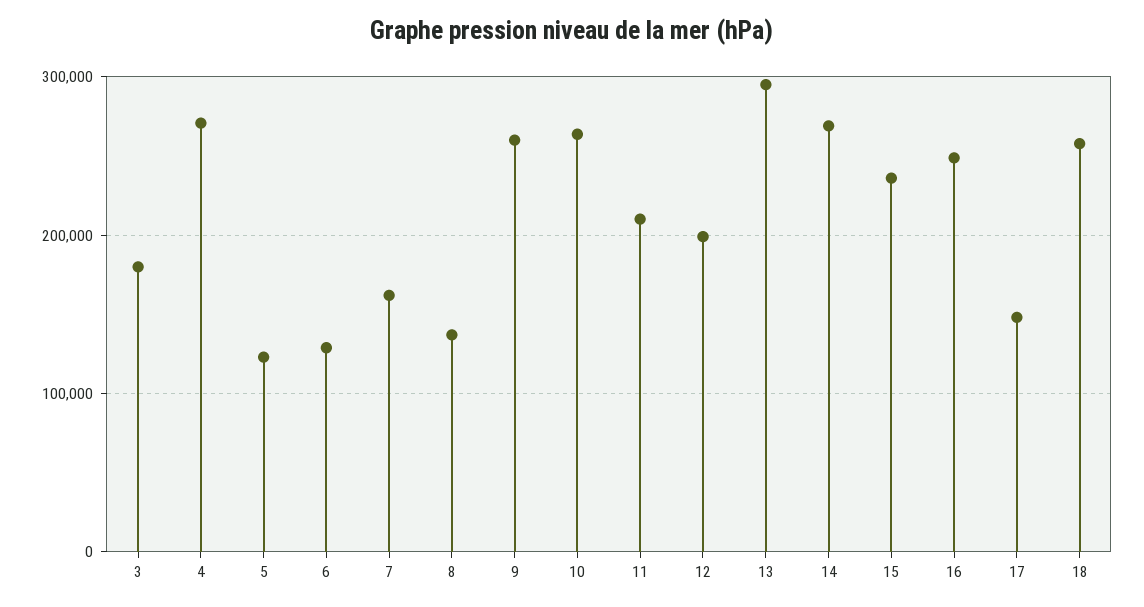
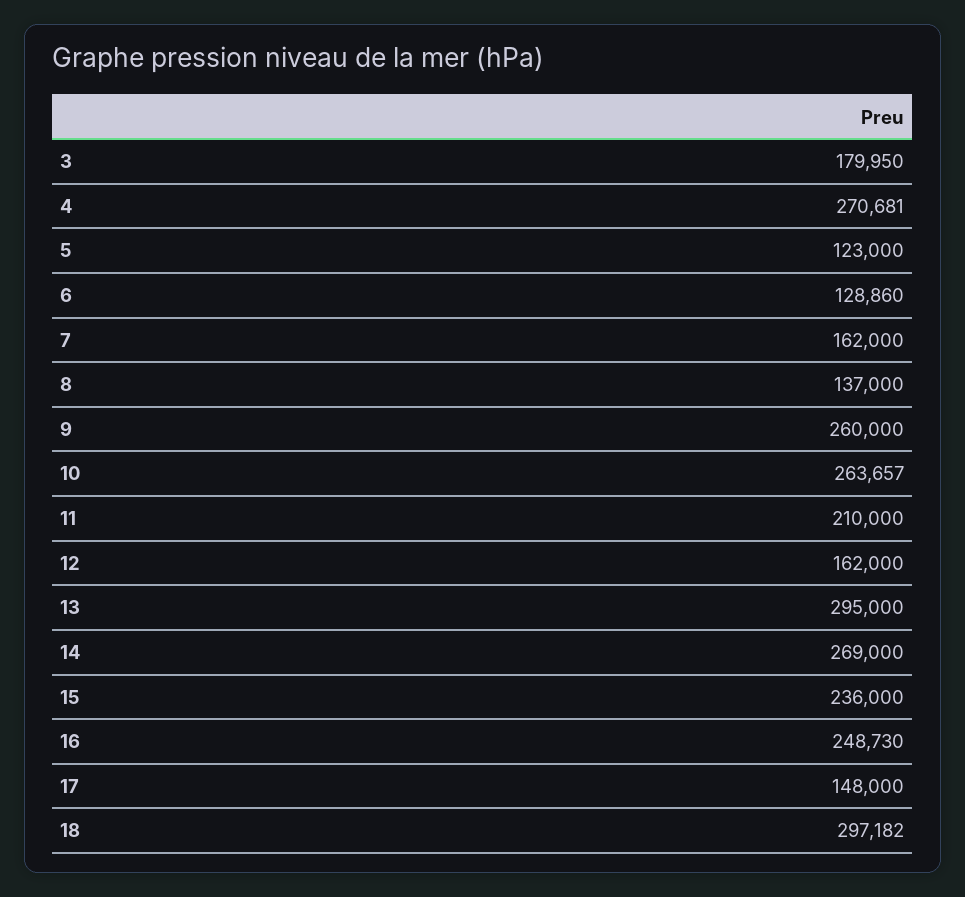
  {
    "3": 179950,
    "4": 270681,
    "5": 123000,
    "6": 128860,
    "7": 162000,
    "8": 137000,
    "9": 260000,
    "10": 263657,
    "11": 210000,
-   "12": 200000,
+   "12": 162000,
    "13": 295000,
    "14": 269000,
    "15": 236000,
    "16": 248730,
    "17": 148000,
-   "18": 260000
+   "18": 297182
  }

